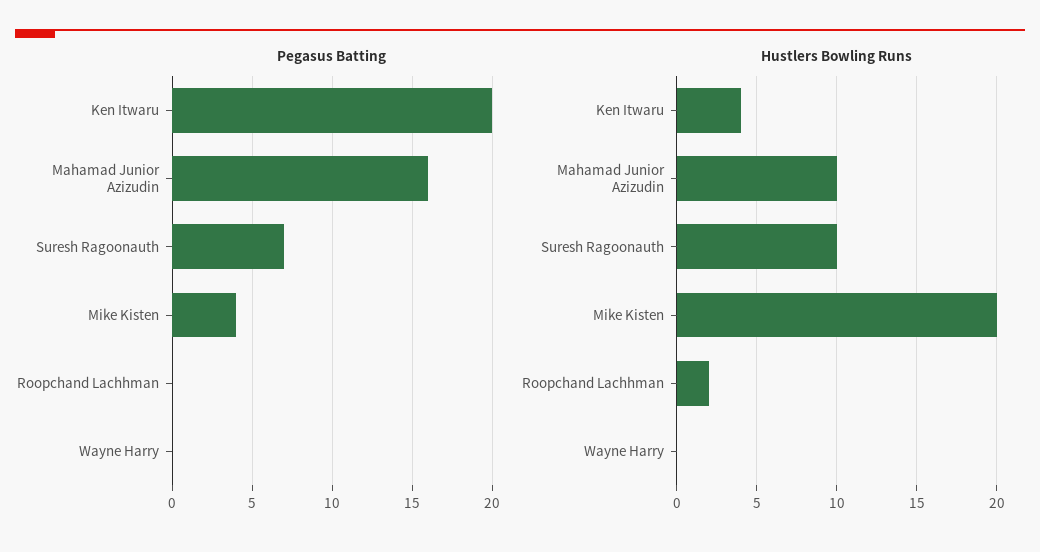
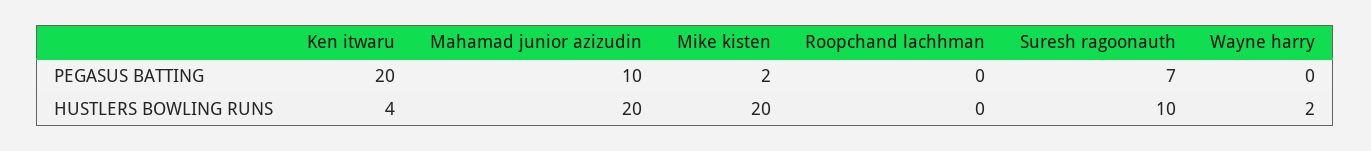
  {
    "Pegasus Batting": {
      "Ken Itwaru": 20,
-     "Mahamad Junior Azizudin": 16,
+     "Mahamad Junior Azizudin": 10,
      "Suresh Ragoonauth": 7,
-     "Mike Kisten": 4,
+     "Mike Kisten": 2,
      "Roopchand Lachhman": 0,
      "Wayne Harry": 0
    },
    "Hustlers Bowling Runs": {
      "Ken Itwaru": 4,
-     "Mahamad Junior Azizudin": 10,
+     "Mahamad Junior Azizudin": 20,
      "Suresh Ragoonauth": 10,
      "Mike Kisten": 20,
-     "Roopchand Lachhman": 2,
+     "Roopchand Lachhman": 0,
-     "Wayne Harry": 0
+     "Wayne Harry": 2
    }
  }

